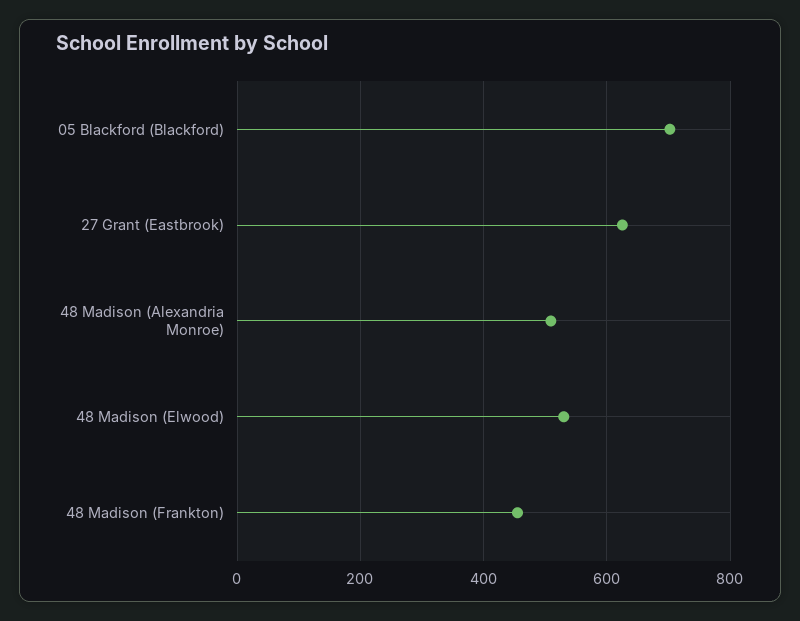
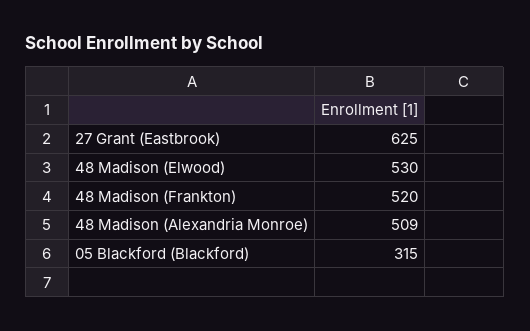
  {
-   "05 Blackford (Blackford)": 700,
+   "05 Blackford (Blackford)": 315,
    "27 Grant (Eastbrook)": 625,
    "48 Madison (Alexandria Monroe)": 509,
    "48 Madison (Elwood)": 530,
-   "48 Madison (Frankton)": 460
+   "48 Madison (Frankton)": 520
  }

